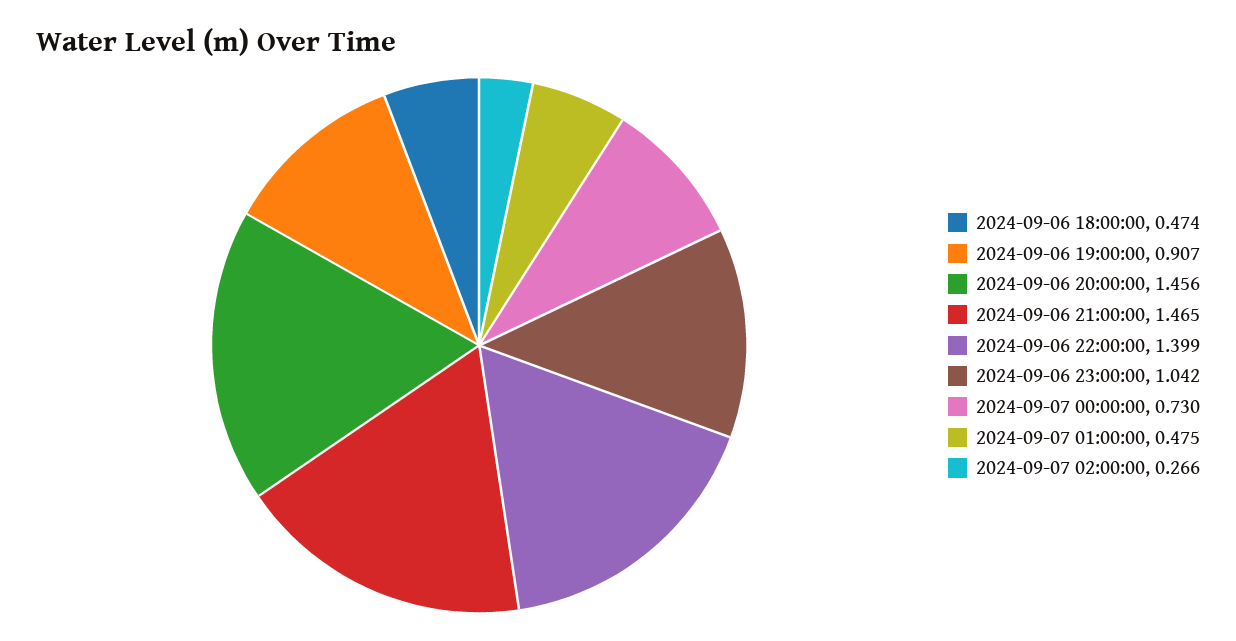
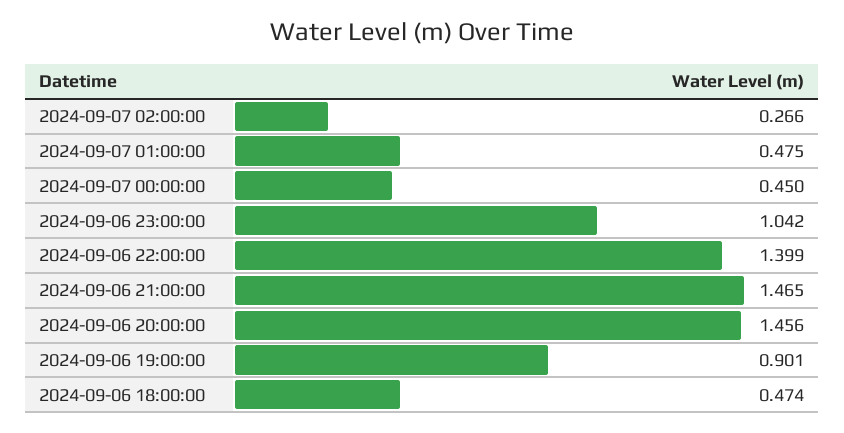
  {
    "2024-09-06 18:00:00": 0.474,
-   "2024-09-06 19:00:00": 0.907,
+   "2024-09-06 19:00:00": 0.901,
    "2024-09-06 20:00:00": 1.456,
    "2024-09-06 21:00:00": 1.465,
    "2024-09-06 22:00:00": 1.399,
    "2024-09-06 23:00:00": 1.042,
-   "2024-09-07 00:00:00": 0.73,
+   "2024-09-07 00:00:00": 0.45,
    "2024-09-07 01:00:00": 0.475,
    "2024-09-07 02:00:00": 0.266
  }

